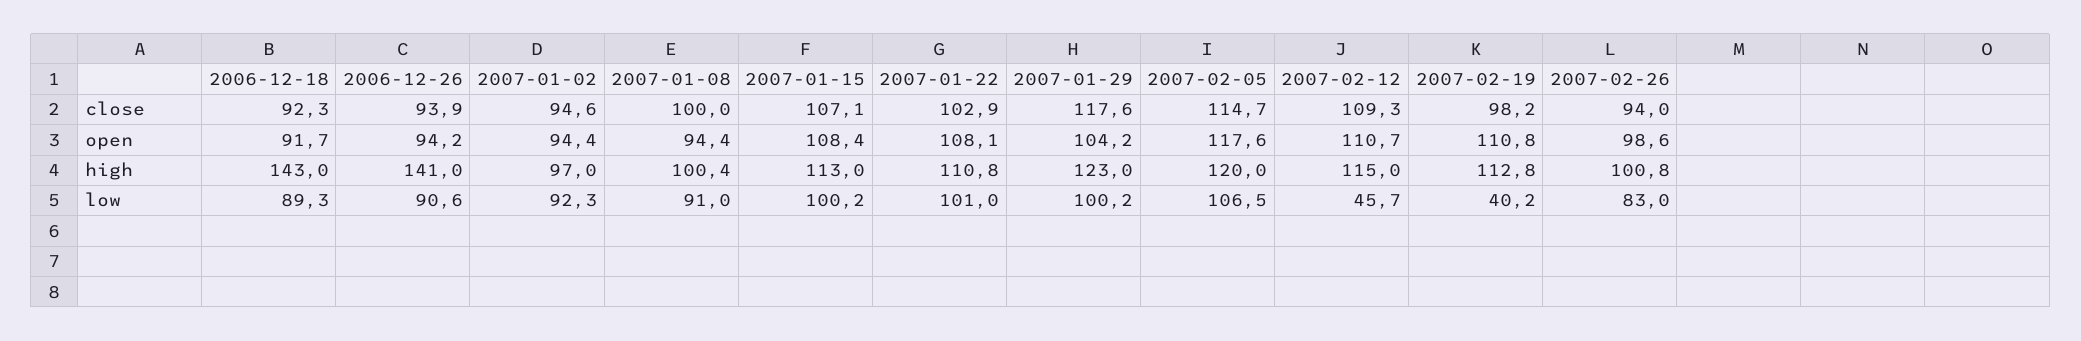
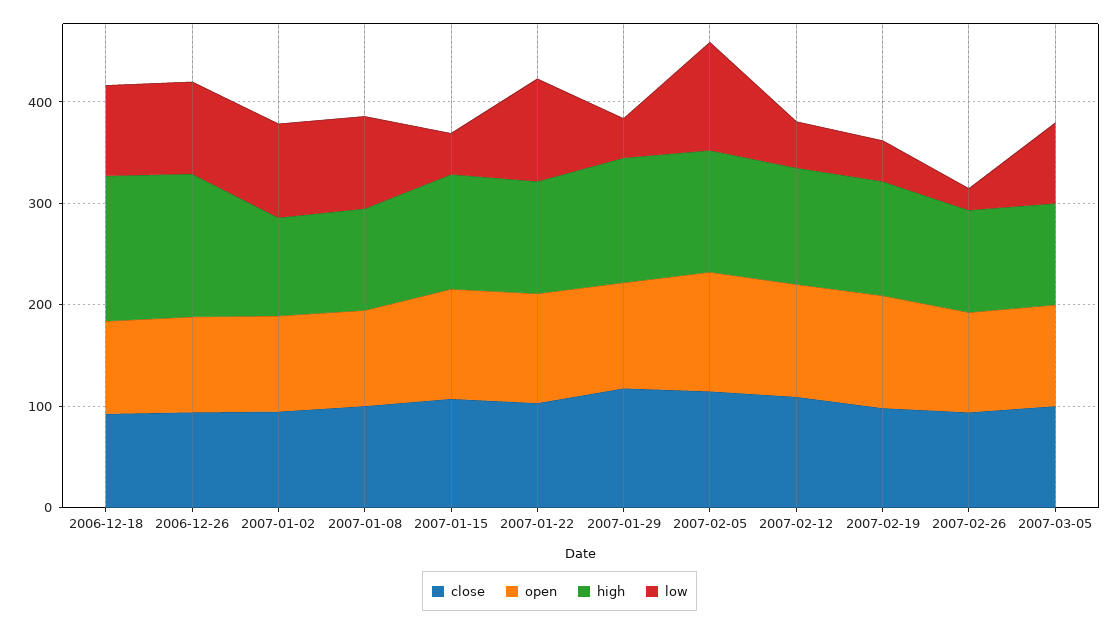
  {
    "close": {
      "2006-12-18": 92.3,
      "2006-12-26": 93.9,
      "2007-01-02": 94.6,
      "2007-01-08": 100,
      "2007-01-15": 107.1,
      "2007-01-22": 102.9,
      "2007-01-29": 117.6,
      "2007-02-05": 114.7,
      "2007-02-12": 109.3,
      "2007-02-19": 98.2,
-     "2007-02-26": 94
+     "2007-02-26": 94,
+     "2007-03-05": 100
    },
    "open": {
      "2006-12-18": 91.7,
      "2006-12-26": 94.2,
      "2007-01-02": 94.4,
      "2007-01-08": 94.4,
      "2007-01-15": 108.4,
      "2007-01-22": 108.1,
      "2007-01-29": 104.2,
      "2007-02-05": 117.6,
      "2007-02-12": 110.7,
      "2007-02-19": 110.8,
-     "2007-02-26": 98.6
+     "2007-02-26": 98.6,
+     "2007-03-05": 100
    },
    "high": {
      "2006-12-18": 143,
      "2006-12-26": 141,
      "2007-01-02": 97,
      "2007-01-08": 100.4,
      "2007-01-15": 113,
      "2007-01-22": 110.8,
      "2007-01-29": 123,
      "2007-02-05": 120,
      "2007-02-12": 115,
      "2007-02-19": 112.8,
-     "2007-02-26": 100.8
+     "2007-02-26": 100.8,
+     "2007-03-05": 100
    },
    "low": {
      "2006-12-18": 89.3,
      "2006-12-26": 90.6,
      "2007-01-02": 92.3,
      "2007-01-08": 91,
-     "2007-01-15": 100.2,
+     "2007-01-15": 40,
      "2007-01-22": 101,
-     "2007-01-29": 100.2,
+     "2007-01-29": 40,
      "2007-02-05": 106.5,
      "2007-02-12": 45.7,
      "2007-02-19": 40.2,
-     "2007-02-26": 83
+     "2007-02-26": 20,
+     "2007-03-05": 80
    }
  }

